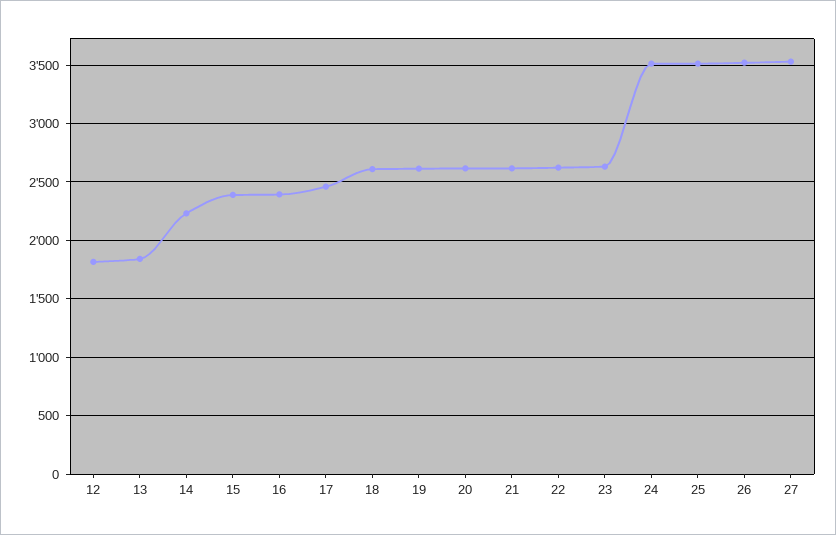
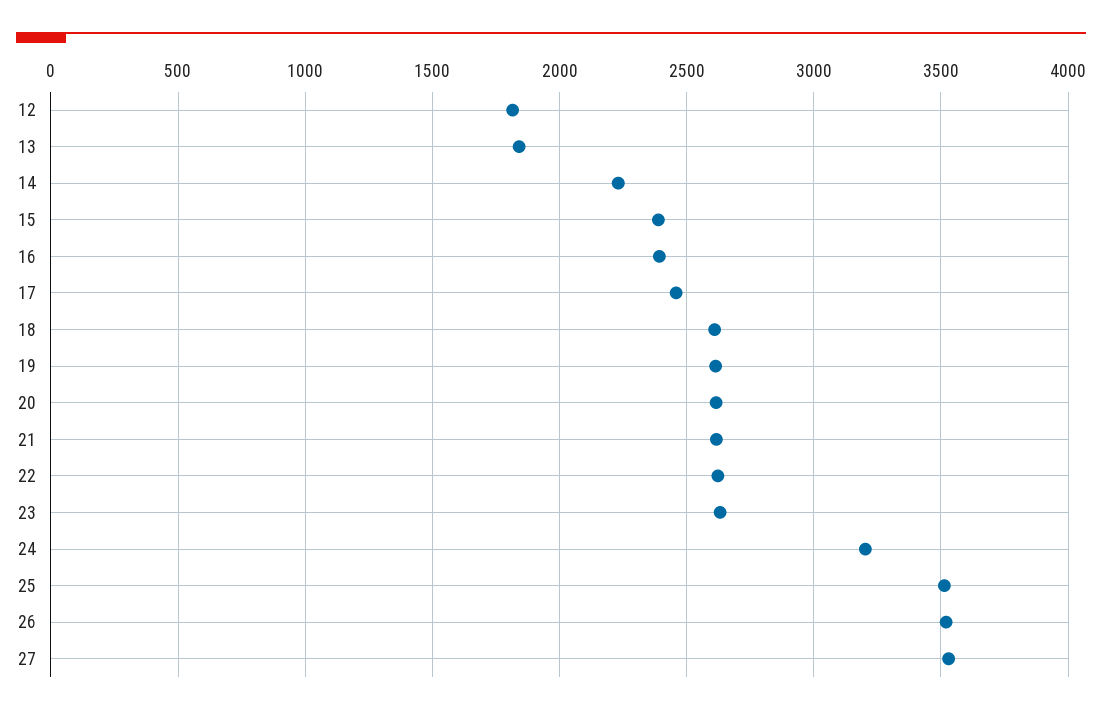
  {
    "12": 1800,
    "13": 1850,
    "14": 2250,
    "15": 2400,
    "16": 2400,
    "17": 2450,
    "18": 2600,
    "19": 2600,
    "20": 2600,
    "21": 2600,
    "22": 2600,
    "23": 2650,
-   "24": 3500,
+   "24": 3200,
    "25": 3500,
    "26": 3500,
    "27": 3550
  }

